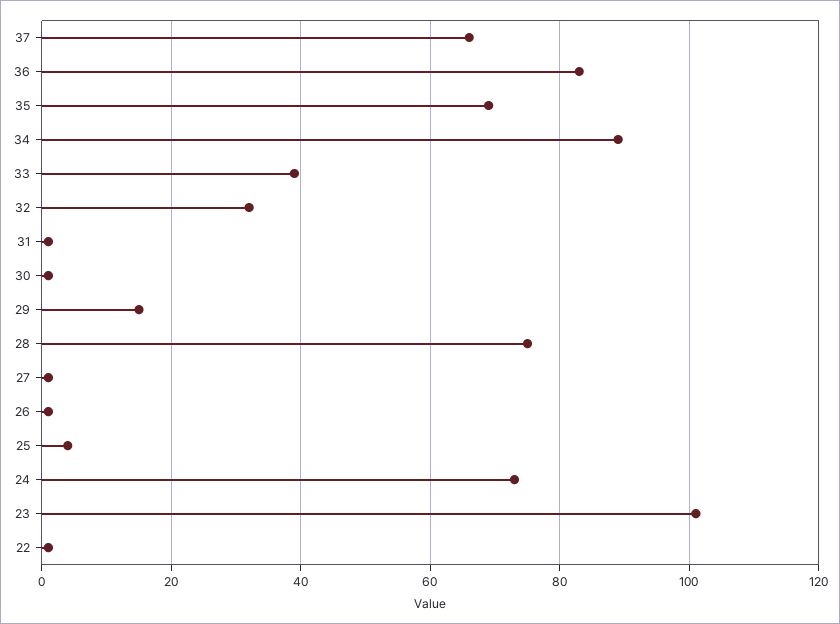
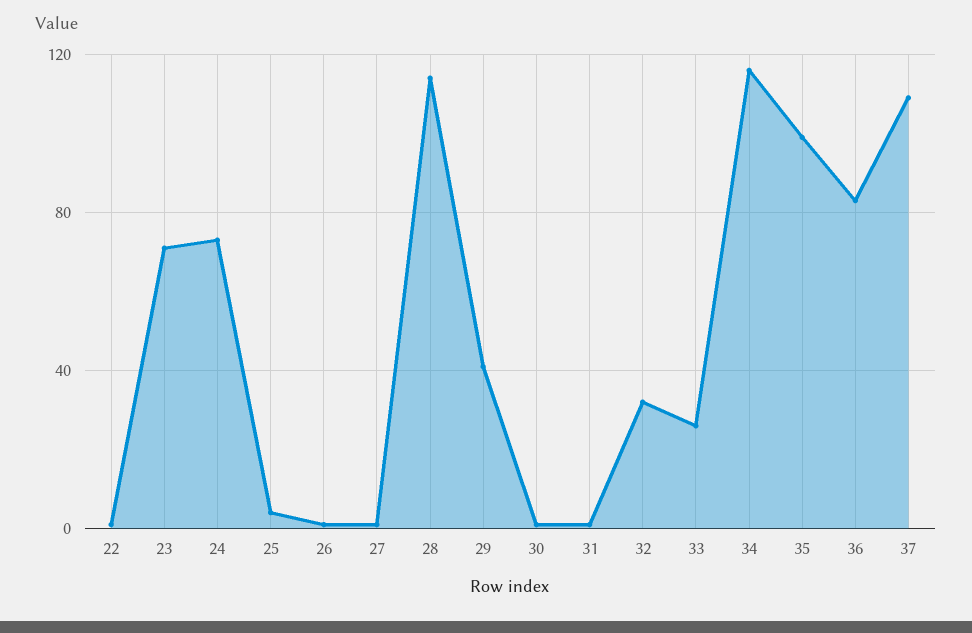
  {
-   "37": 65,
+   "37": 110,
    "36": 85,
-   "35": 70,
+   "35": 100,
-   "34": 90,
+   "34": 115,
-   "33": 40,
+   "33": 25,
    "32": 30,
    "31": 0,
    "30": 0,
-   "29": 15,
+   "29": 40,
-   "28": 75,
+   "28": 115,
    "27": 0,
    "26": 0,
    "25": 5,
    "24": 75,
-   "23": 100,
+   "23": 70,
    "22": 0
  }

